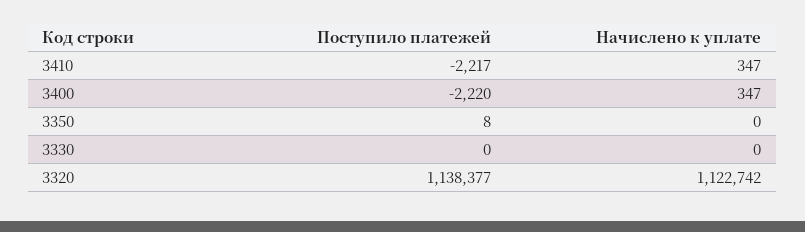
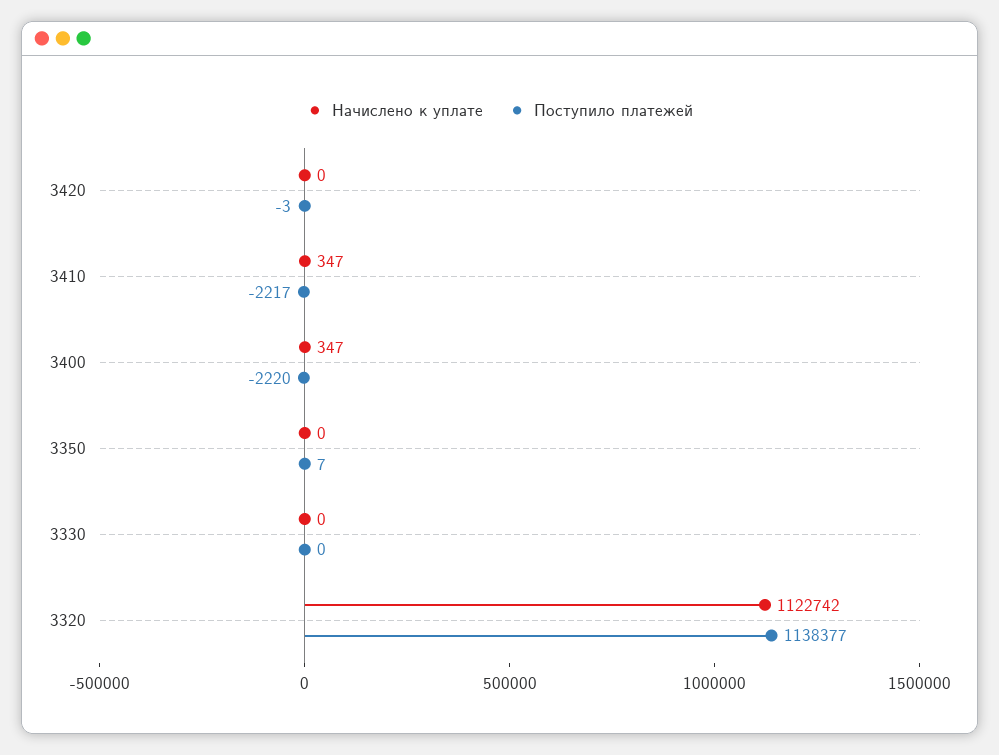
  {
    "Поступило платежей": {
      "3410": -2217,
      "3400": -2220,
-     "3350": 8,
+     "3350": 7,
      "3330": 0,
-     "3320": 1138377
+     "3320": 1138377,
+     "3420": -3
    },
    "Начислено к уплате": {
      "3410": 347,
      "3400": 347,
      "3350": 0,
      "3330": 0,
-     "3320": 1122742
+     "3320": 1122742,
+     "3420": 0
    }
  }

